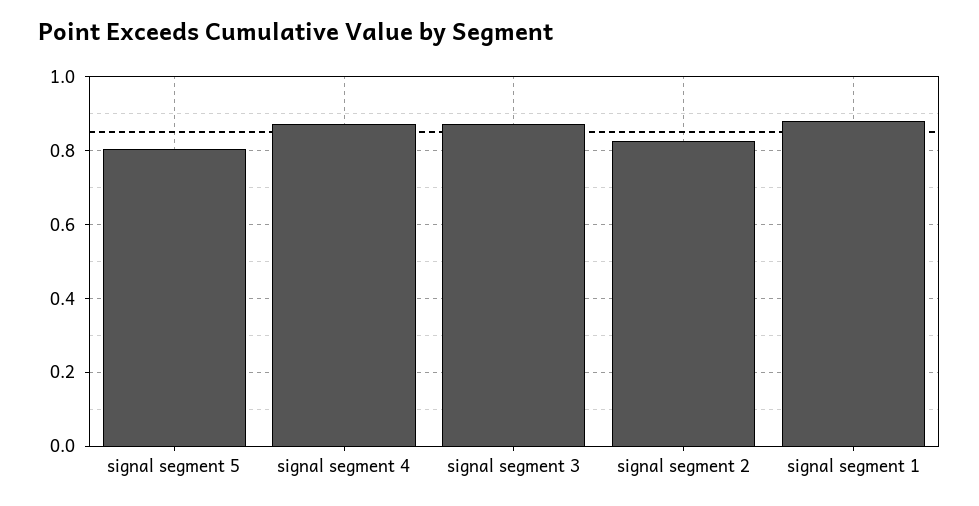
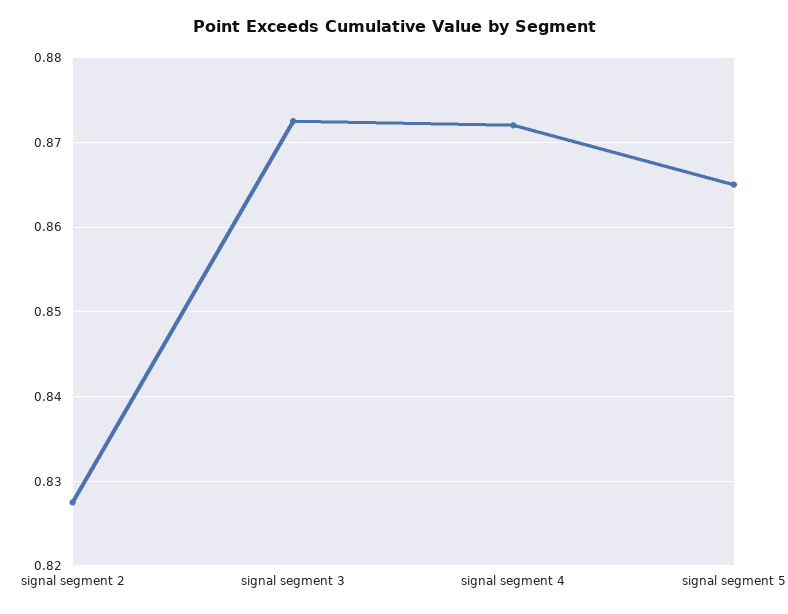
  {
-   "signal segment 5": 0.8,
+   "signal segment 5": 0.865,
    "signal segment 4": 0.872,
    "signal segment 3": 0.873,
-   "signal segment 2": 0.828,
+   "signal segment 2": 0.828
-   "signal segment 1": 0.88
  }

